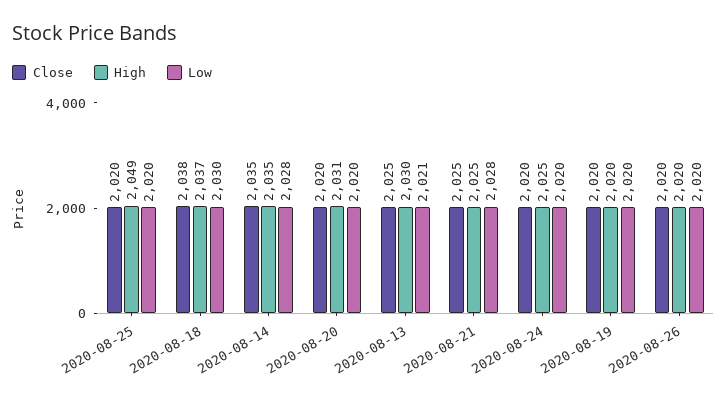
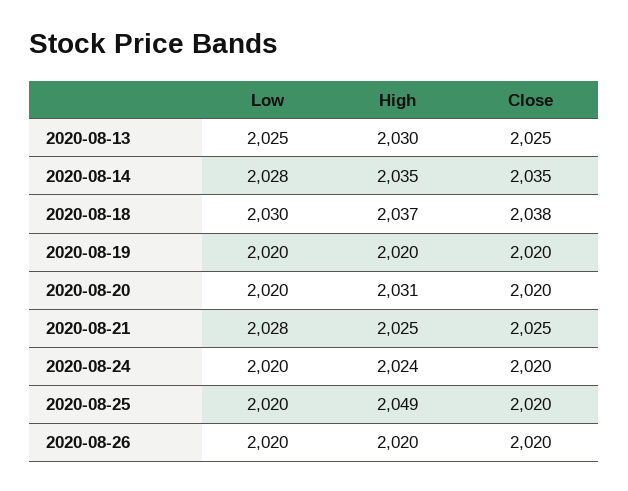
  {
    "Close": {
      "2020-08-25": 2020,
      "2020-08-18": 2038,
      "2020-08-14": 2035,
      "2020-08-20": 2020,
      "2020-08-13": 2025,
      "2020-08-21": 2025,
      "2020-08-24": 2020,
      "2020-08-19": 2020,
      "2020-08-26": 2020
    },
    "High": {
      "2020-08-25": 2049,
      "2020-08-18": 2037,
      "2020-08-14": 2035,
      "2020-08-20": 2031,
      "2020-08-13": 2030,
      "2020-08-21": 2025,
-     "2020-08-24": 2025,
+     "2020-08-24": 2024,
      "2020-08-19": 2020,
      "2020-08-26": 2020
    },
    "Low": {
      "2020-08-25": 2020,
      "2020-08-18": 2030,
      "2020-08-14": 2028,
      "2020-08-20": 2020,
-     "2020-08-13": 2021,
+     "2020-08-13": 2025,
      "2020-08-21": 2028,
      "2020-08-24": 2020,
      "2020-08-19": 2020,
      "2020-08-26": 2020
    }
  }

